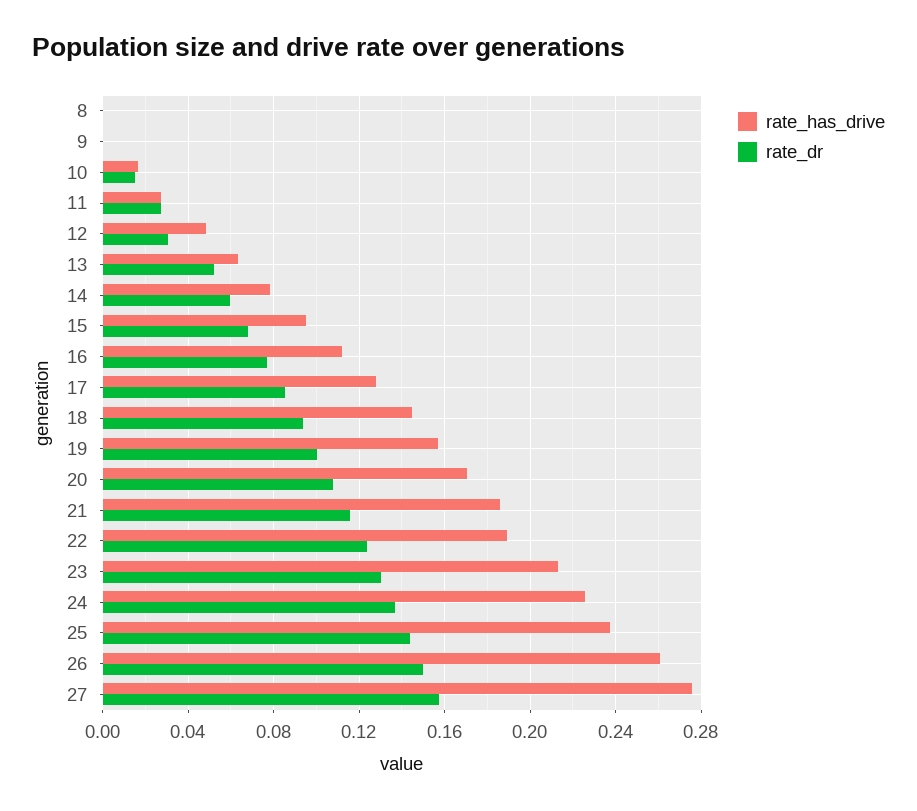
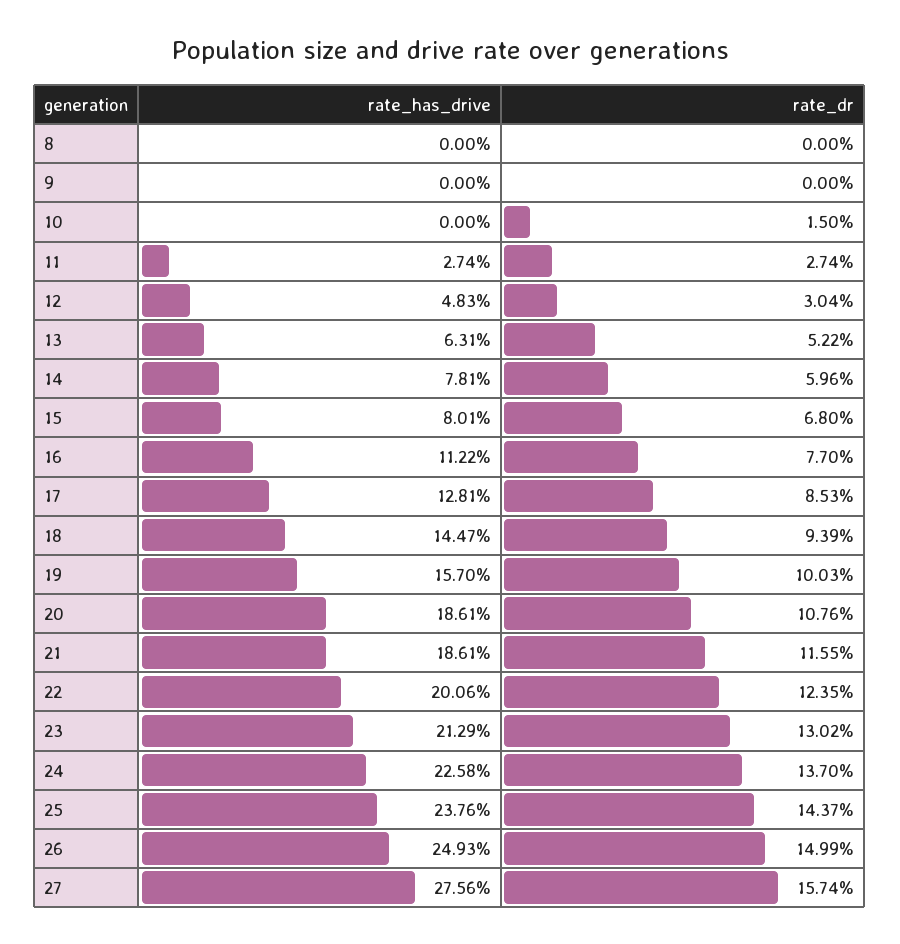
  {
    "rate_has_drive": {
      "8": 0,
      "9": 0,
-     "10": 0.015,
+     "10": 0,
      "11": 0.0274,
      "12": 0.0483,
      "13": 0.0631,
      "14": 0.0781,
-     "15": 0.095,
+     "15": 0.0801,
      "16": 0.1122,
      "17": 0.1281,
      "18": 0.1447,
      "19": 0.157,
-     "20": 0.17,
+     "20": 0.1861,
      "21": 0.1861,
-     "22": 0.19,
+     "22": 0.2006,
      "23": 0.2129,
      "24": 0.2258,
      "25": 0.2376,
-     "26": 0.26,
+     "26": 0.2493,
      "27": 0.2756
    },
    "rate_dr": {
      "8": 0,
      "9": 0,
      "10": 0.015,
      "11": 0.0274,
      "12": 0.0304,
      "13": 0.0522,
      "14": 0.0596,
      "15": 0.068,
      "16": 0.077,
      "17": 0.0853,
      "18": 0.0939,
      "19": 0.1003,
      "20": 0.1076,
      "21": 0.1155,
      "22": 0.1235,
      "23": 0.1302,
      "24": 0.137,
      "25": 0.1437,
      "26": 0.1499,
      "27": 0.1574
    }
  }

